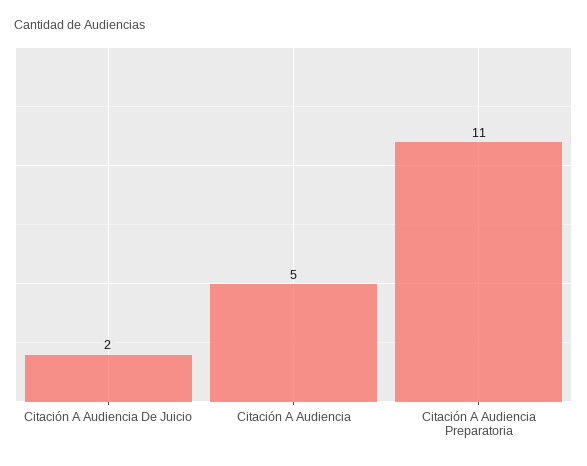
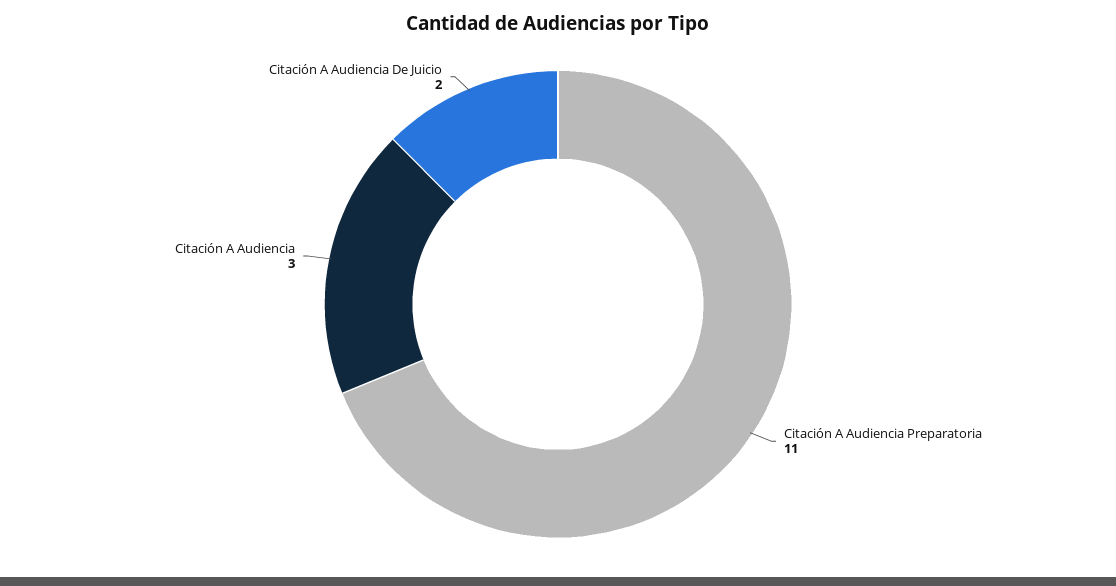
  {
    "Citación A Audiencia De Juicio": 2,
-   "Citación A Audiencia": 5,
+   "Citación A Audiencia": 3,
    "Citación A Audiencia Preparatoria": 11
  }

